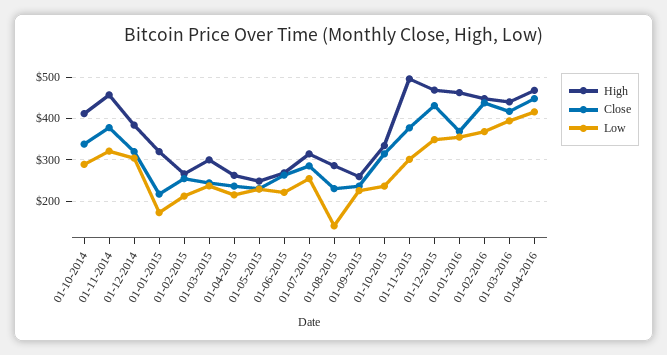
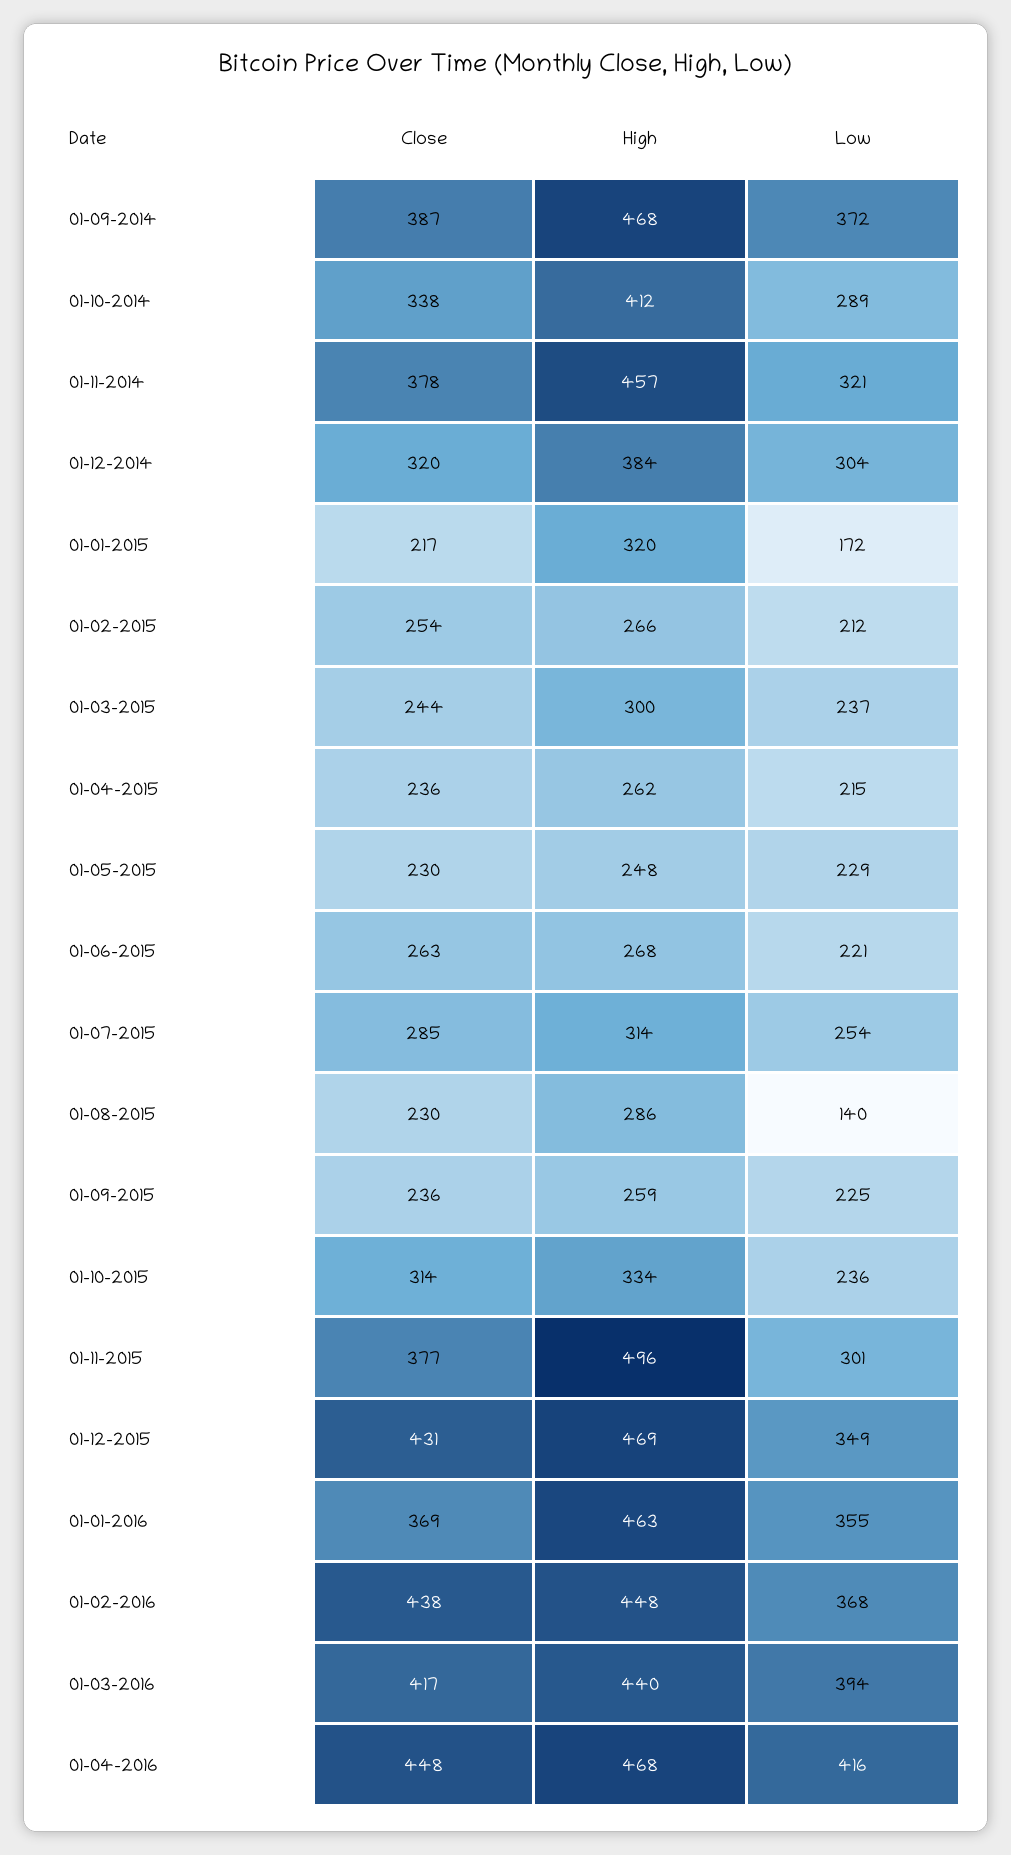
  {
    "High": {
      "01-10-2014": 412,
      "01-11-2014": 457,
      "01-12-2014": 384,
      "01-01-2015": 320,
      "01-02-2015": 266,
      "01-03-2015": 300,
      "01-04-2015": 262,
      "01-05-2015": 248,
      "01-06-2015": 268,
      "01-07-2015": 314,
      "01-08-2015": 286,
      "01-09-2015": 259,
      "01-10-2015": 334,
      "01-11-2015": 496,
      "01-12-2015": 469,
      "01-01-2016": 463,
      "01-02-2016": 448,
      "01-03-2016": 440,
-     "01-04-2016": 468
+     "01-04-2016": 468,
+     "01-09-2014": 468
    },
    "Close": {
      "01-10-2014": 338,
      "01-11-2014": 378,
      "01-12-2014": 320,
      "01-01-2015": 217,
      "01-02-2015": 254,
      "01-03-2015": 244,
      "01-04-2015": 236,
      "01-05-2015": 230,
      "01-06-2015": 263,
      "01-07-2015": 285,
      "01-08-2015": 230,
      "01-09-2015": 236,
      "01-10-2015": 314,
      "01-11-2015": 377,
      "01-12-2015": 431,
      "01-01-2016": 369,
      "01-02-2016": 438,
      "01-03-2016": 417,
-     "01-04-2016": 448
+     "01-04-2016": 448,
+     "01-09-2014": 387
    },
    "Low": {
      "01-10-2014": 289,
      "01-11-2014": 321,
      "01-12-2014": 304,
      "01-01-2015": 172,
      "01-02-2015": 212,
      "01-03-2015": 237,
      "01-04-2015": 215,
      "01-05-2015": 229,
      "01-06-2015": 221,
      "01-07-2015": 254,
      "01-08-2015": 140,
      "01-09-2015": 225,
      "01-10-2015": 236,
      "01-11-2015": 301,
      "01-12-2015": 349,
      "01-01-2016": 355,
      "01-02-2016": 368,
      "01-03-2016": 394,
-     "01-04-2016": 416
+     "01-04-2016": 416,
+     "01-09-2014": 372
    }
  }

